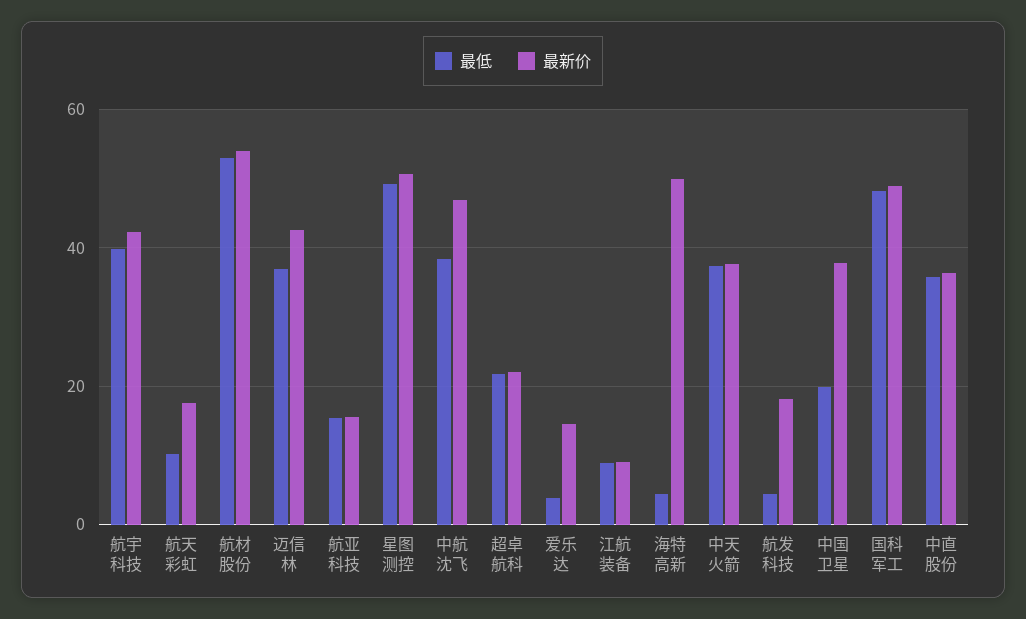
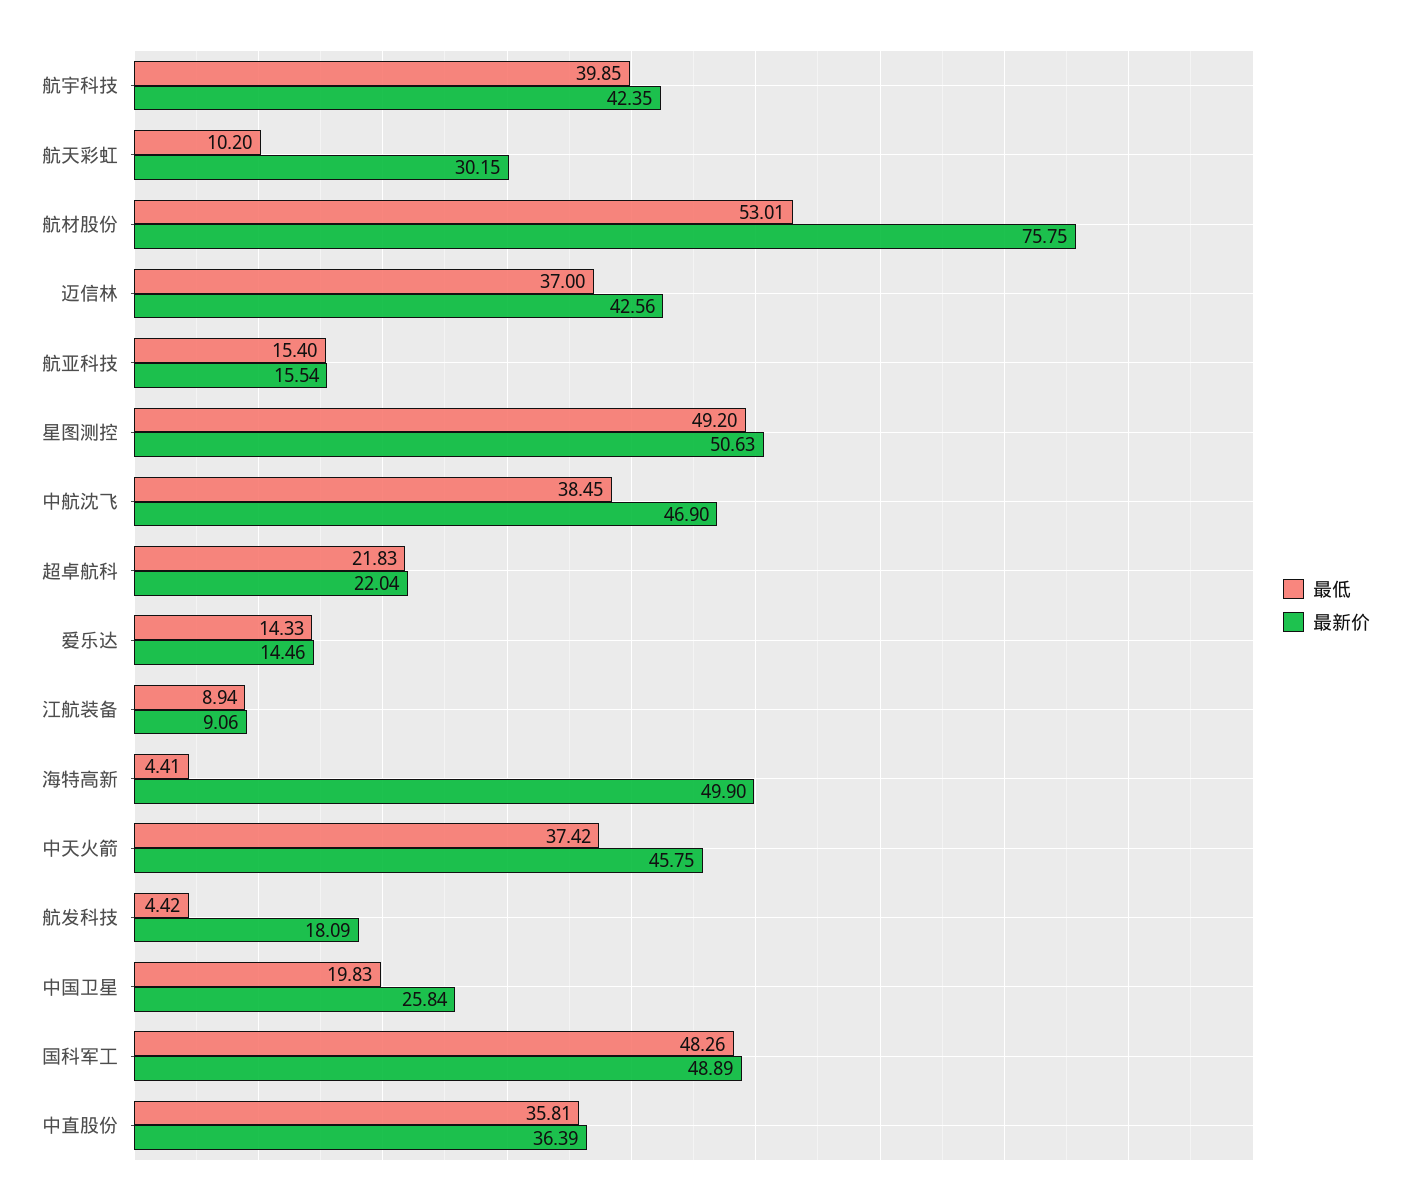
  {
    "最低": {
      "航宇科技": 39.85,
      "航天彩虹": 10.2,
      "航材股份": 53.01,
      "迈信林": 37,
      "航亚科技": 15.4,
      "星图测控": 49.2,
      "中航沈飞": 38.45,
      "超卓航科": 21.83,
-     "爱乐达": 4,
+     "爱乐达": 14.33,
      "江航装备": 8.94,
      "海特高新": 4.41,
      "中天火箭": 37.42,
      "航发科技": 4.42,
      "中国卫星": 19.83,
      "国科军工": 48.26,
      "中直股份": 35.81
    },
    "最新价": {
      "航宇科技": 42.35,
-     "航天彩虹": 18,
+     "航天彩虹": 30.15,
-     "航材股份": 54,
+     "航材股份": 75.75,
      "迈信林": 42.56,
      "航亚科技": 15.54,
      "星图测控": 50.63,
      "中航沈飞": 46.9,
      "超卓航科": 22.04,
      "爱乐达": 14.46,
      "江航装备": 9.06,
      "海特高新": 49.9,
-     "中天火箭": 38,
+     "中天火箭": 45.75,
      "航发科技": 18.09,
-     "中国卫星": 38,
+     "中国卫星": 25.84,
      "国科军工": 48.89,
      "中直股份": 36.39
    }
  }

